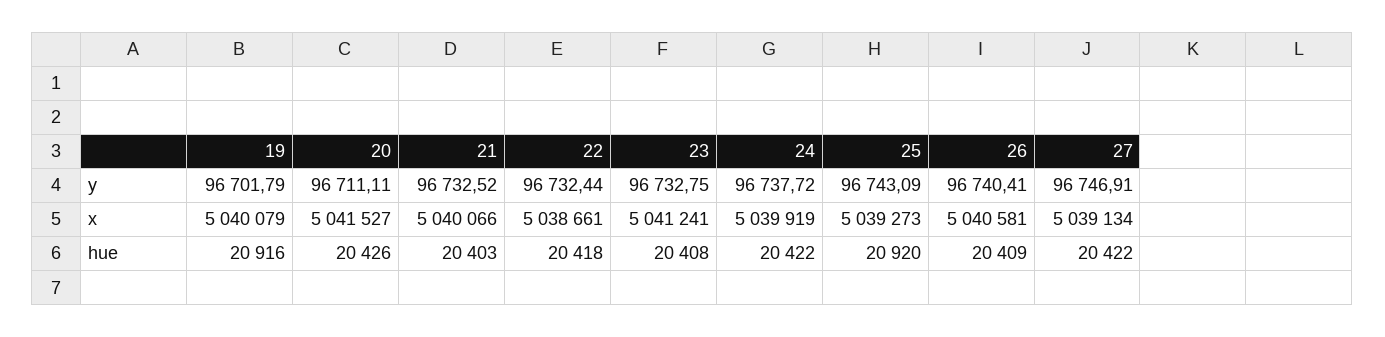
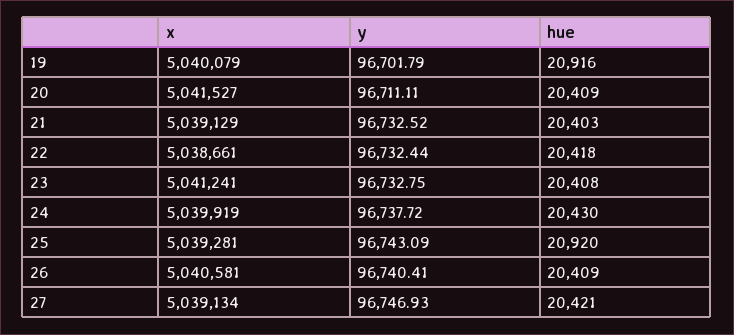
  {
    "19": {
      "y": 96701.79,
      "x": 5040079,
      "hue": 20916
    },
    "20": {
      "y": 96711.11,
      "x": 5041527,
-     "hue": 20426
+     "hue": 20409
    },
    "21": {
      "y": 96732.52,
-     "x": 5040066,
+     "x": 5039129,
      "hue": 20403
    },
    "22": {
      "y": 96732.44,
      "x": 5038661,
      "hue": 20418
    },
    "23": {
      "y": 96732.75,
      "x": 5041241,
      "hue": 20408
    },
    "24": {
      "y": 96737.72,
      "x": 5039919,
-     "hue": 20422
+     "hue": 20430
    },
    "25": {
      "y": 96743.09,
-     "x": 5039273,
+     "x": 5039281,
      "hue": 20920
    },
    "26": {
      "y": 96740.41,
      "x": 5040581,
      "hue": 20409
    },
    "27": {
-     "y": 96746.91,
+     "y": 96746.93,
      "x": 5039134,
-     "hue": 20422
+     "hue": 20421
    }
  }

